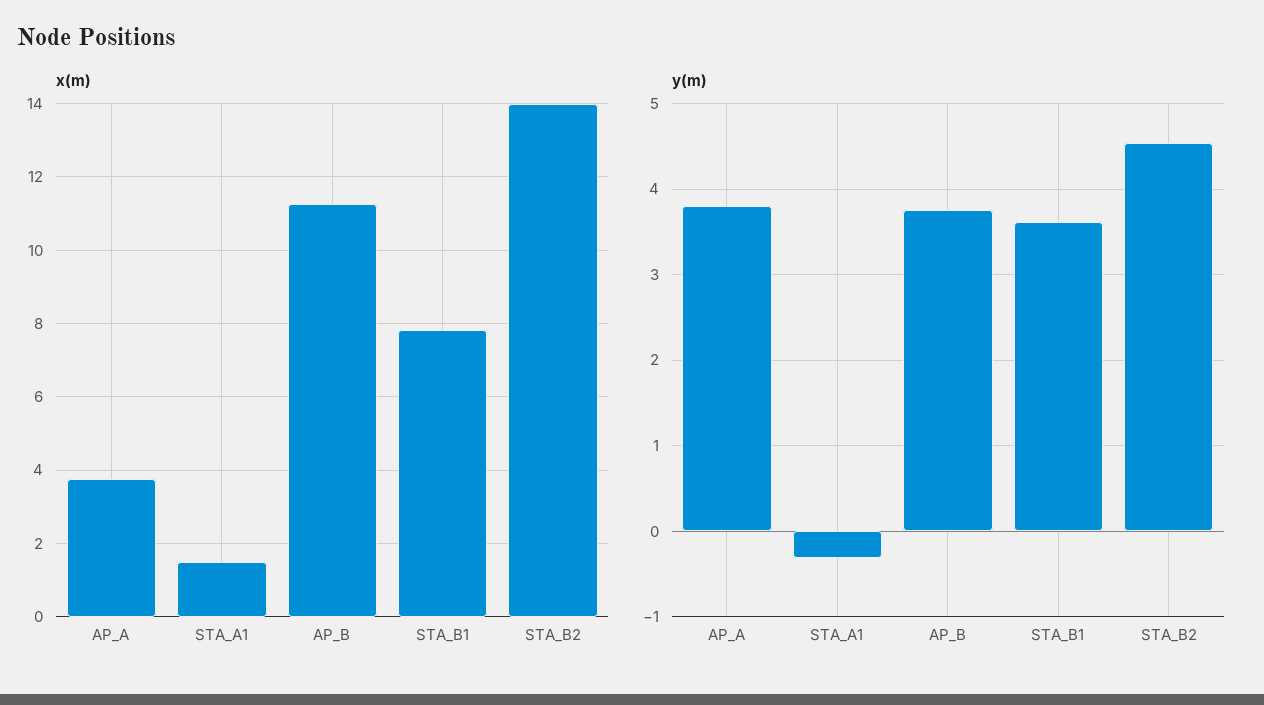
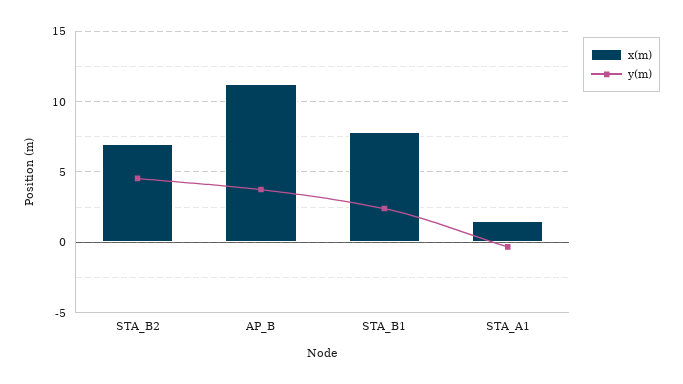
  {
    "x(m)": {
-     "AP_A": 3.8,
      "STA_A1": 1.4,
      "AP_B": 11.2,
      "STA_B1": 7.8,
-     "STA_B2": 14
+     "STA_B2": 7
    },
    "y(m)": {
-     "AP_A": 3.8,
      "STA_A1": -0.3,
      "AP_B": 3.8,
-     "STA_B1": 3.6,
+     "STA_B1": 2.5,
      "STA_B2": 4.5
    }
  }

